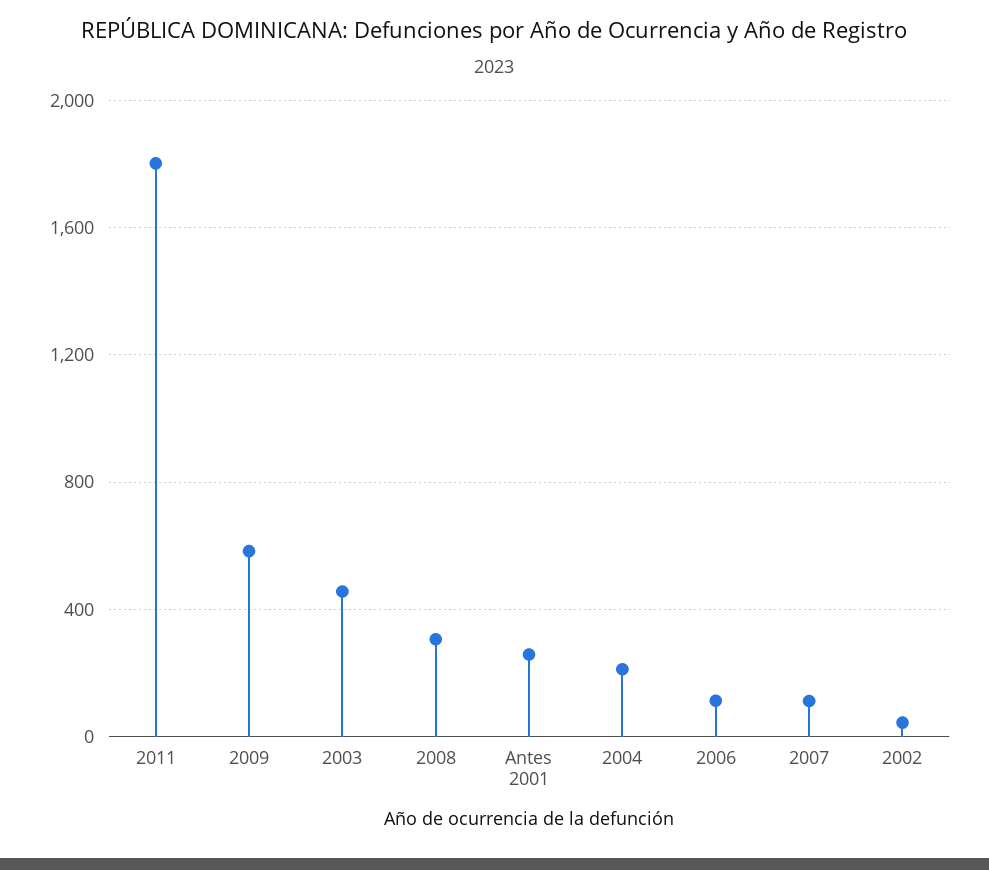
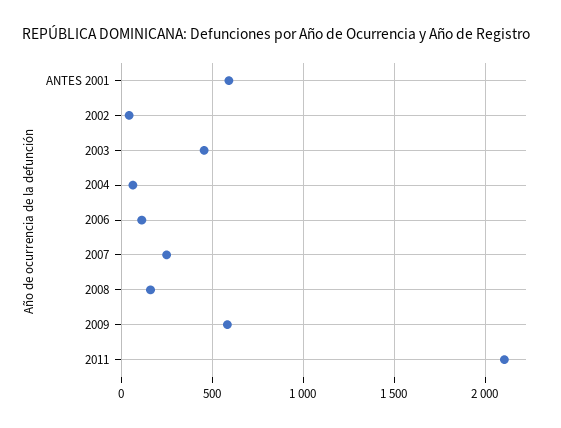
  {
-   "2011": 1800,
+   "2011": 2100,
    "2009": 600,
    "2003": 450,
-   "2008": 300,
+   "2008": 150,
-   "Antes 2001": 250,
+   "Antes 2001": 600,
-   "2004": 200,
+   "2004": 50,
    "2006": 100,
-   "2007": 100,
+   "2007": 250,
    "2002": 50
  }

